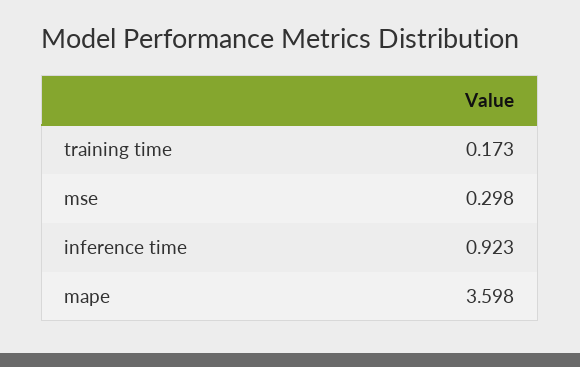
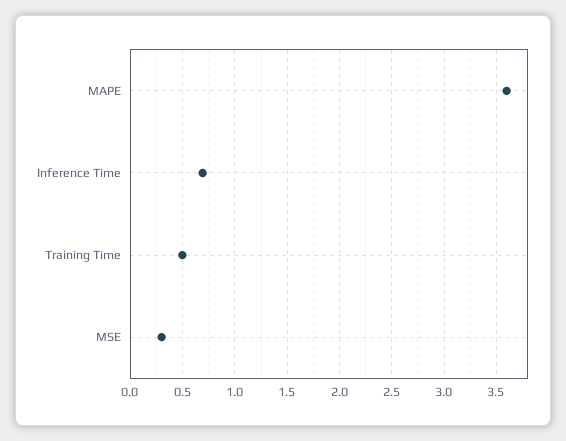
  {
-   "training time": 0.173,
+   "training time": 0.5,
    "mse": 0.298,
-   "inference time": 0.923,
+   "inference time": 0.7,
    "mape": 3.598
  }

